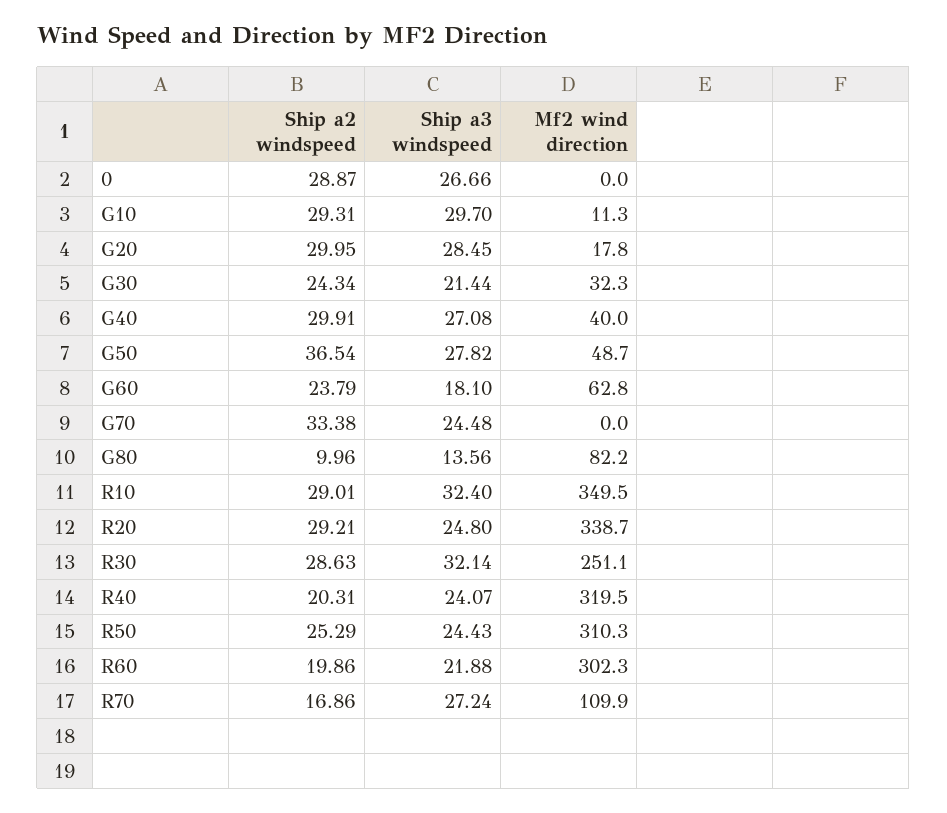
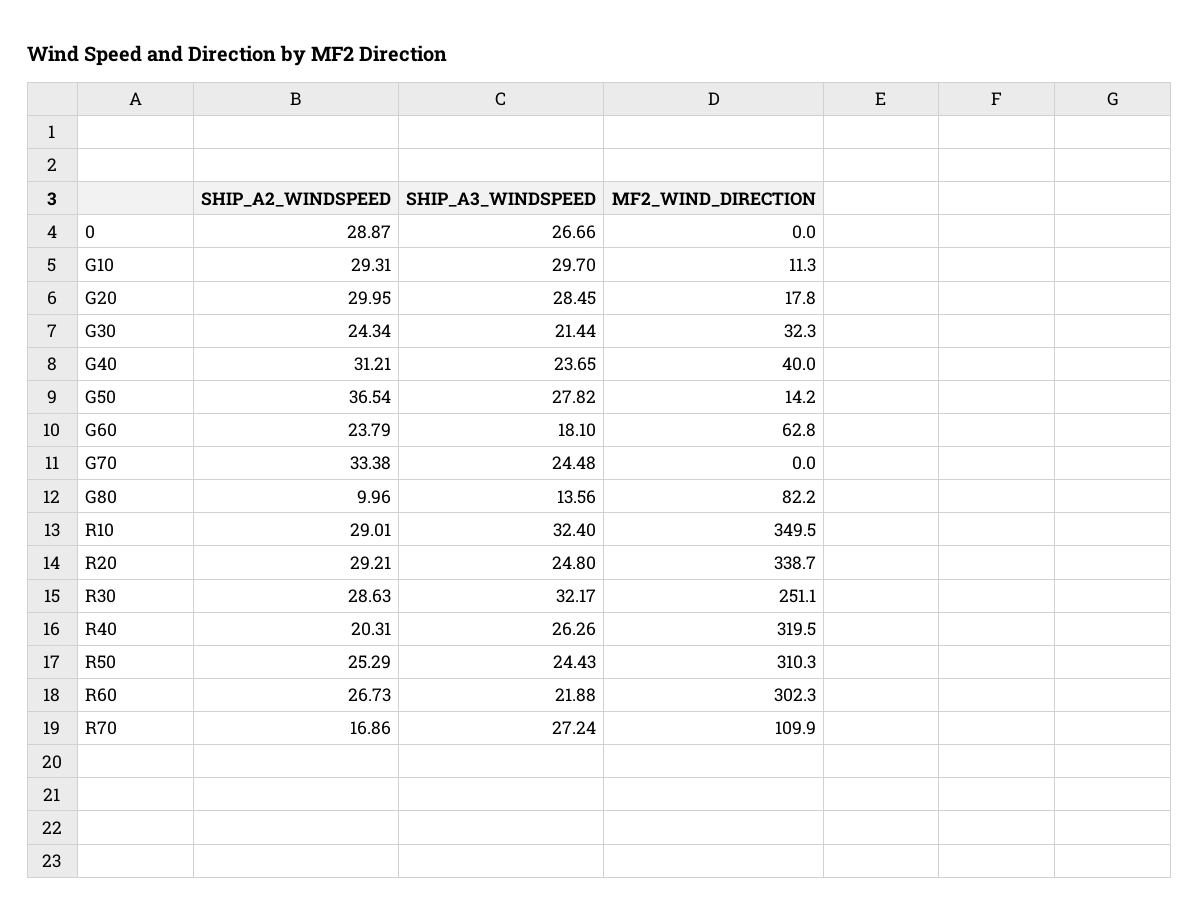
  {
    "Ship a2 windspeed": {
      "0": 28.87,
      "G10": 29.31,
      "G20": 29.95,
      "G30": 24.34,
-     "G40": 29.91,
+     "G40": 31.21,
      "G50": 36.54,
      "G60": 23.79,
      "G70": 33.38,
      "G80": 9.96,
      "R10": 29.01,
      "R20": 29.21,
      "R30": 28.63,
      "R40": 20.31,
      "R50": 25.29,
-     "R60": 19.86,
+     "R60": 26.73,
      "R70": 16.86
    },
    "Ship a3 windspeed": {
      "0": 26.66,
      "G10": 29.7,
      "G20": 28.45,
      "G30": 21.44,
-     "G40": 27.08,
+     "G40": 23.65,
      "G50": 27.82,
      "G60": 18.1,
      "G70": 24.48,
      "G80": 13.56,
      "R10": 32.4,
      "R20": 24.8,
-     "R30": 32.14,
+     "R30": 32.17,
-     "R40": 24.07,
+     "R40": 26.26,
      "R50": 24.43,
      "R60": 21.88,
      "R70": 27.24
    },
    "Mf2 wind direction": {
      "0": 0,
      "G10": 11.3,
      "G20": 17.8,
      "G30": 32.3,
      "G40": 40,
-     "G50": 48.7,
+     "G50": 14.2,
      "G60": 62.8,
      "G70": 0,
      "G80": 82.2,
      "R10": 349.5,
      "R20": 338.7,
      "R30": 251.1,
      "R40": 319.5,
      "R50": 310.3,
      "R60": 302.3,
      "R70": 109.9
    }
  }

